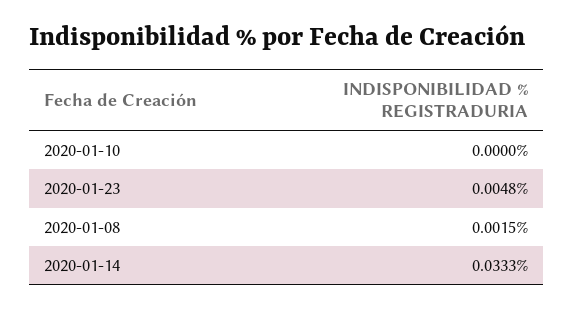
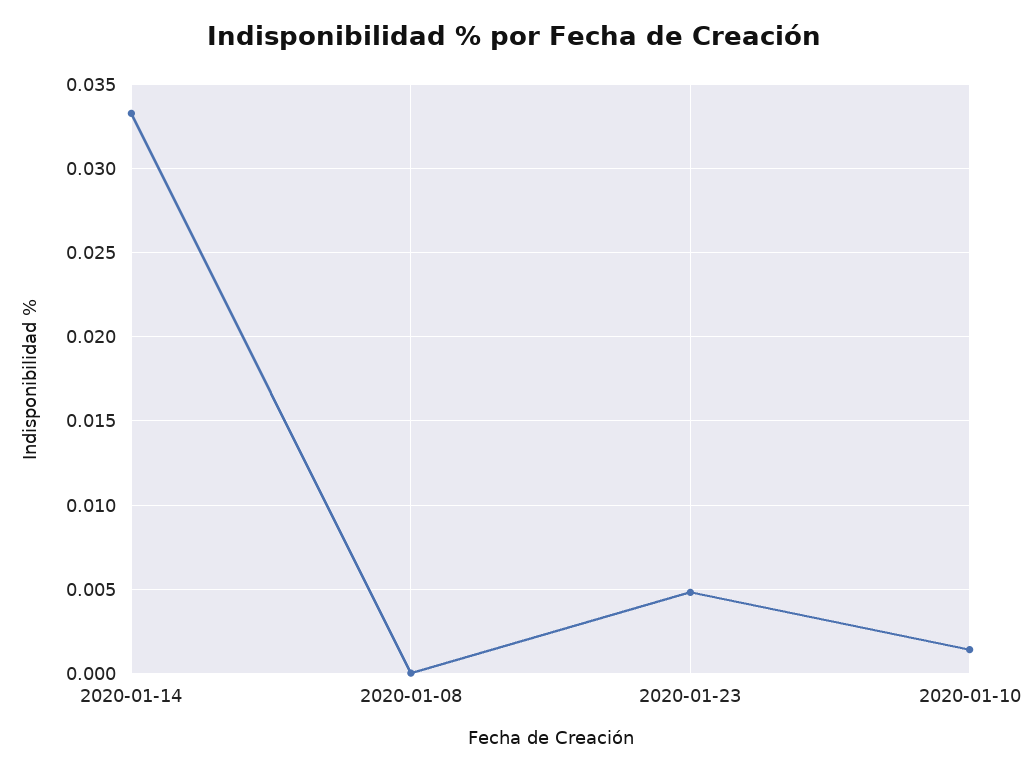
  {
-   "2020-01-10": 0,
+   "2020-01-10": 0.0015,
    "2020-01-23": 0.0048,
-   "2020-01-08": 0.0015,
+   "2020-01-08": 0,
    "2020-01-14": 0.0333
  }

